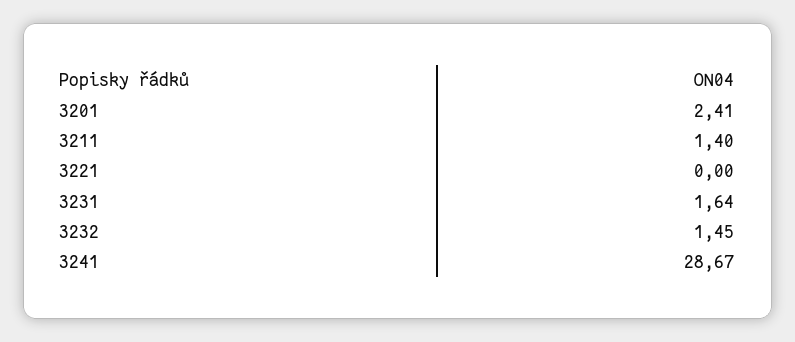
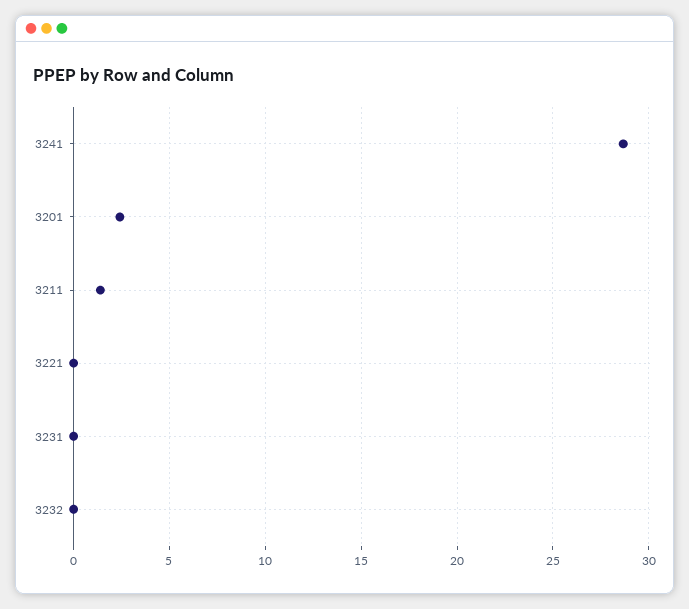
  {
    "3201": 2.41,
    "3211": 1.4,
    "3221": 0,
-   "3231": 1.64,
+   "3231": 0,
-   "3232": 1.45,
+   "3232": 0,
    "3241": 28.67
  }

